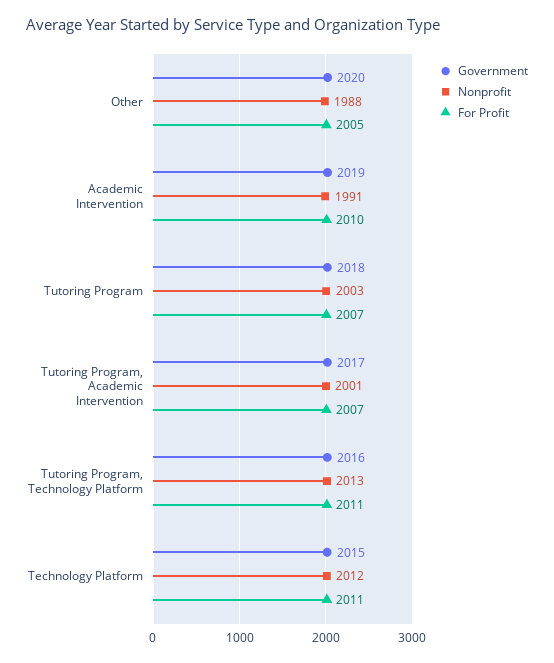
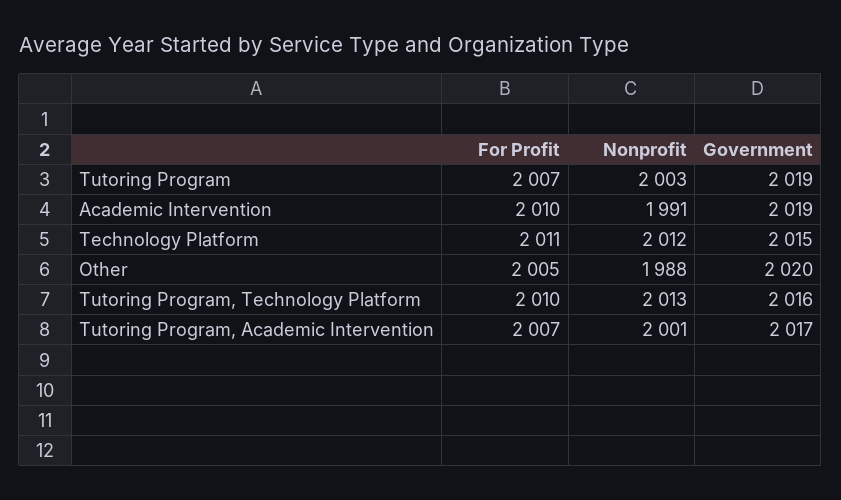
  {
    "Government": {
      "Other": 2020,
      "Academic Intervention": 2019,
-     "Tutoring Program": 2018,
+     "Tutoring Program": 2019,
      "Tutoring Program, Academic Intervention": 2017,
      "Tutoring Program, Technology Platform": 2016,
      "Technology Platform": 2015
    },
    "Nonprofit": {
      "Other": 1988,
      "Academic Intervention": 1991,
      "Tutoring Program": 2003,
      "Tutoring Program, Academic Intervention": 2001,
      "Tutoring Program, Technology Platform": 2013,
      "Technology Platform": 2012
    },
    "For Profit": {
      "Other": 2005,
      "Academic Intervention": 2010,
      "Tutoring Program": 2007,
      "Tutoring Program, Academic Intervention": 2007,
-     "Tutoring Program, Technology Platform": 2011,
+     "Tutoring Program, Technology Platform": 2010,
      "Technology Platform": 2011
    }
  }

